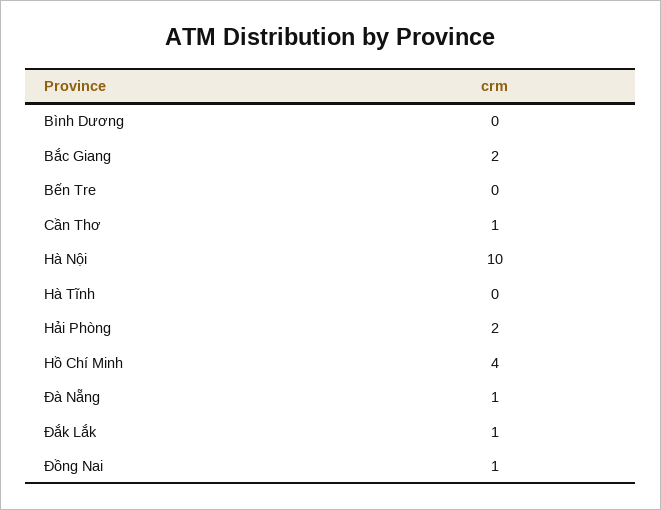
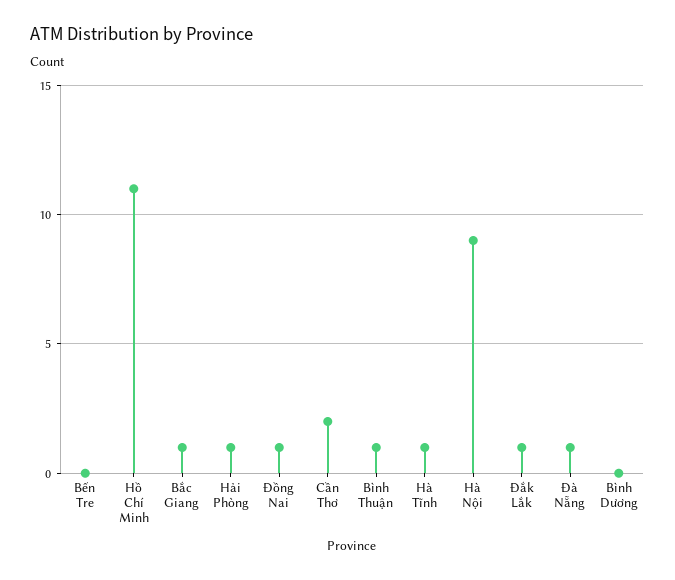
  {
    "Bình Dương": 0,
-   "Bắc Giang": 2,
+   "Bắc Giang": 1,
    "Bến Tre": 0,
-   "Cần Thơ": 1,
+   "Cần Thơ": 2,
-   "Hà Nội": 10,
+   "Hà Nội": 9,
-   "Hà Tĩnh": 0,
+   "Hà Tĩnh": 1,
-   "Hải Phòng": 2,
+   "Hải Phòng": 1,
-   "Hồ Chí Minh": 4,
+   "Hồ Chí Minh": 11,
    "Đà Nẵng": 1,
    "Đắk Lắk": 1,
-   "Đồng Nai": 1
+   "Đồng Nai": 1,
+   "Bình Thuận": 1
  }

